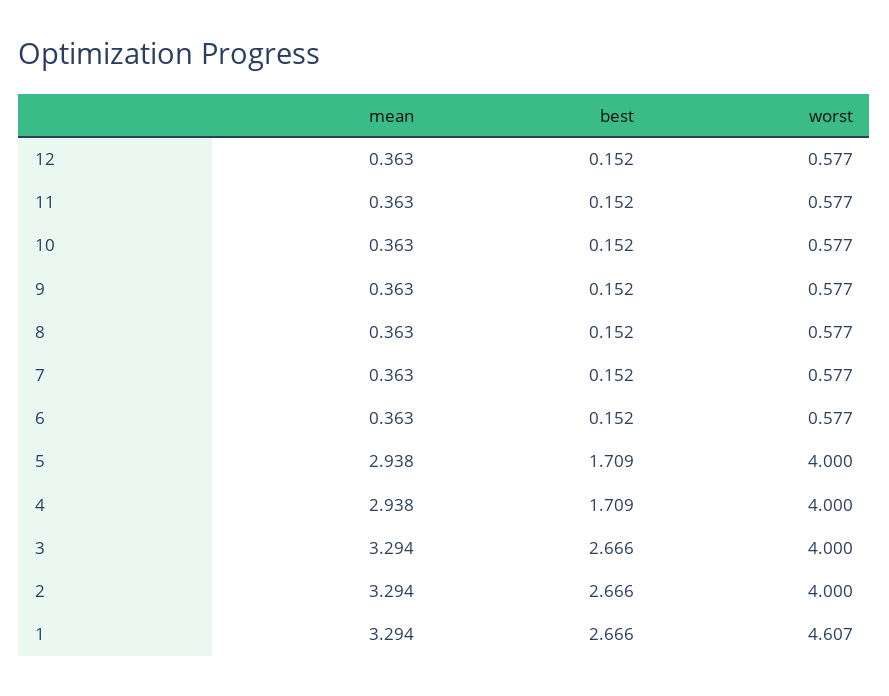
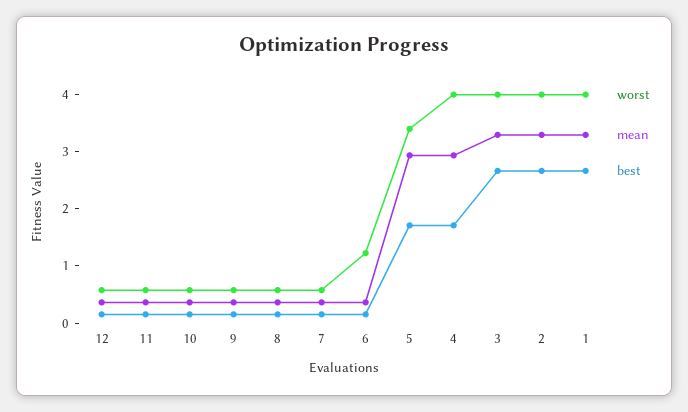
  {
    "mean": {
      "12": 0.363,
      "11": 0.363,
      "10": 0.363,
      "9": 0.363,
      "8": 0.363,
      "7": 0.363,
      "6": 0.363,
      "5": 2.938,
      "4": 2.938,
      "3": 3.294,
      "2": 3.294,
      "1": 3.294
    },
    "best": {
      "12": 0.152,
      "11": 0.152,
      "10": 0.152,
      "9": 0.152,
      "8": 0.152,
      "7": 0.152,
      "6": 0.152,
      "5": 1.709,
      "4": 1.709,
      "3": 2.666,
      "2": 2.666,
      "1": 2.666
    },
    "worst": {
      "12": 0.577,
      "11": 0.577,
      "10": 0.577,
      "9": 0.577,
      "8": 0.577,
      "7": 0.577,
-     "6": 0.577,
+     "6": 1.2,
-     "5": 4,
+     "5": 3.4,
      "4": 4,
      "3": 4,
      "2": 4,
-     "1": 4.607
+     "1": 4
    }
  }

